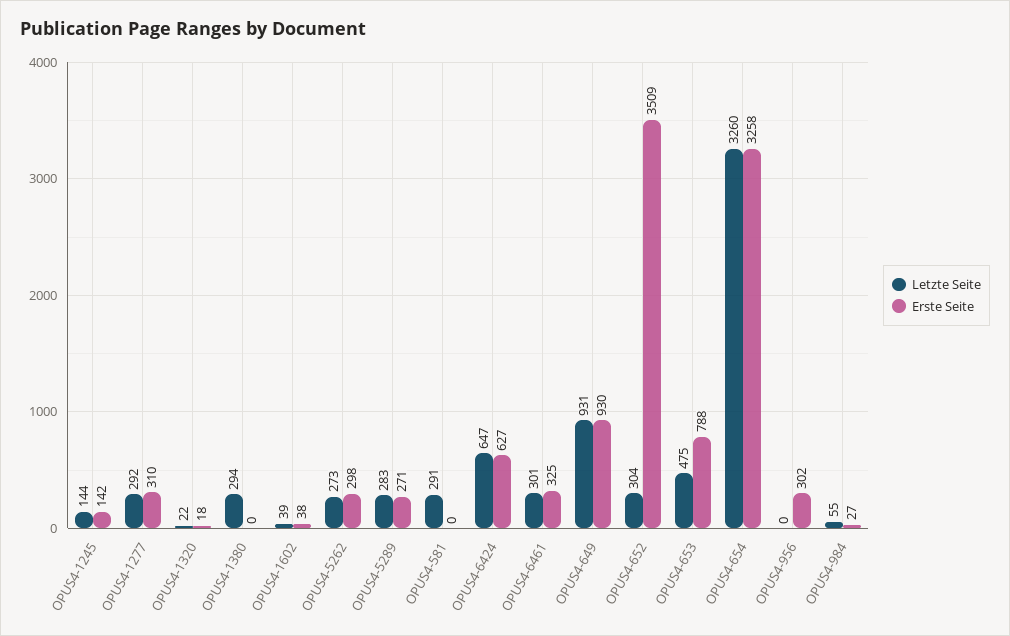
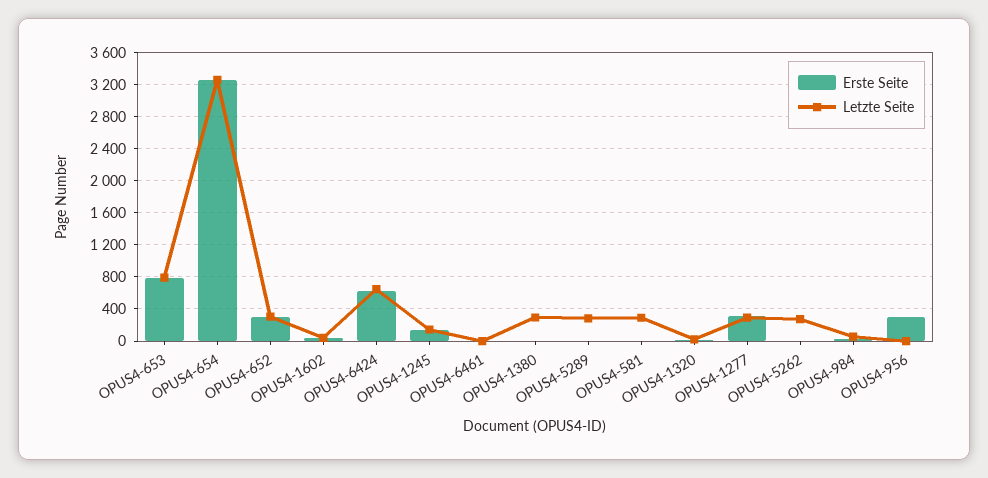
  {
    "Letzte Seite": {
      "OPUS4-1245": 144,
      "OPUS4-1277": 292,
      "OPUS4-1320": 22,
      "OPUS4-1380": 294,
      "OPUS4-1602": 39,
      "OPUS4-5262": 273,
      "OPUS4-5289": 283,
      "OPUS4-581": 291,
      "OPUS4-6424": 647,
-     "OPUS4-6461": 301,
+     "OPUS4-6461": 0,
-     "OPUS4-649": 931,
      "OPUS4-652": 304,
-     "OPUS4-653": 475,
+     "OPUS4-653": 800,
      "OPUS4-654": 3260,
      "OPUS4-956": 0,
      "OPUS4-984": 55
    },
    "Erste Seite": {
      "OPUS4-1245": 142,
      "OPUS4-1277": 310,
      "OPUS4-1320": 18,
      "OPUS4-1380": 0,
      "OPUS4-1602": 38,
-     "OPUS4-5262": 298,
+     "OPUS4-5262": 0,
-     "OPUS4-5289": 271,
+     "OPUS4-5289": 0,
      "OPUS4-581": 0,
      "OPUS4-6424": 627,
-     "OPUS4-6461": 325,
+     "OPUS4-6461": 0,
-     "OPUS4-649": 930,
-     "OPUS4-652": 3509,
+     "OPUS4-652": 300,
      "OPUS4-653": 788,
      "OPUS4-654": 3258,
      "OPUS4-956": 302,
      "OPUS4-984": 27
    }
  }

